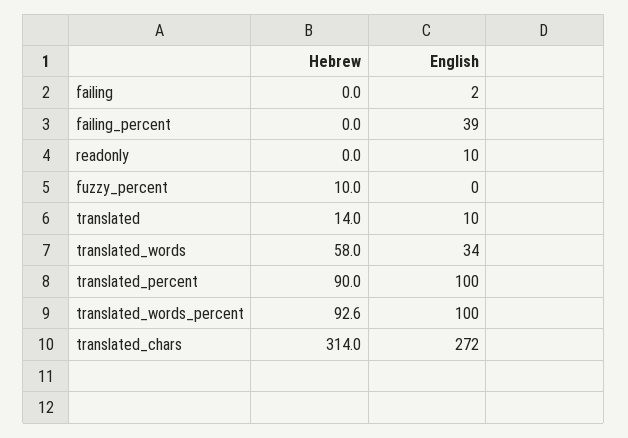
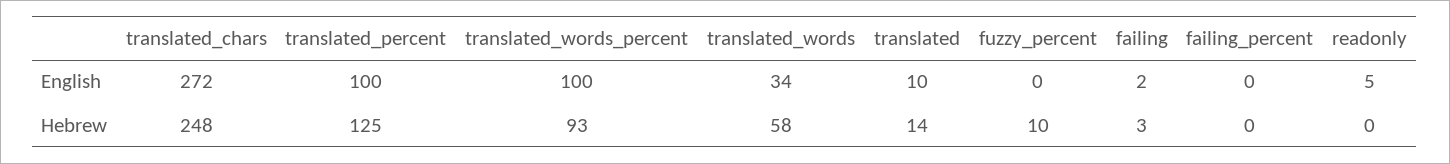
  {
    "Hebrew": {
-     "failing": 0,
+     "failing": 3,
      "failing_percent": 0,
      "readonly": 0,
      "fuzzy_percent": 10,
      "translated": 14,
      "translated_words": 58,
-     "translated_percent": 90,
+     "translated_percent": 125,
      "translated_words_percent": 92.6,
-     "translated_chars": 314
+     "translated_chars": 248
    },
    "English": {
      "failing": 2,
-     "failing_percent": 39,
+     "failing_percent": 0,
-     "readonly": 10,
+     "readonly": 5,
      "fuzzy_percent": 0,
      "translated": 10,
      "translated_words": 34,
      "translated_percent": 100,
      "translated_words_percent": 100,
      "translated_chars": 272
    }
  }

